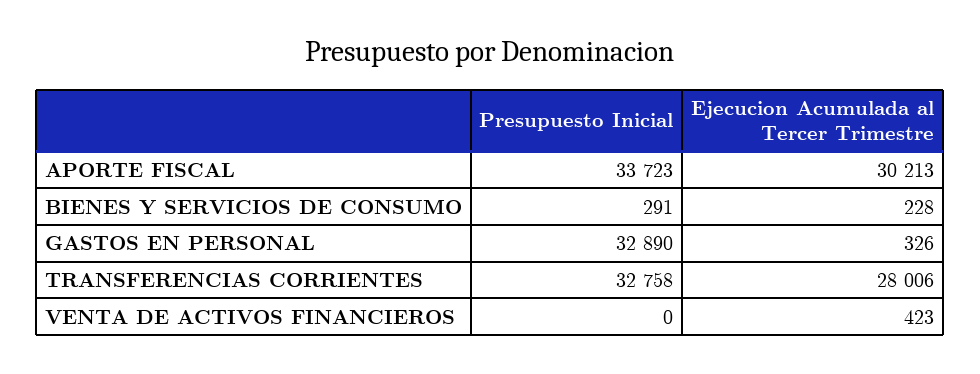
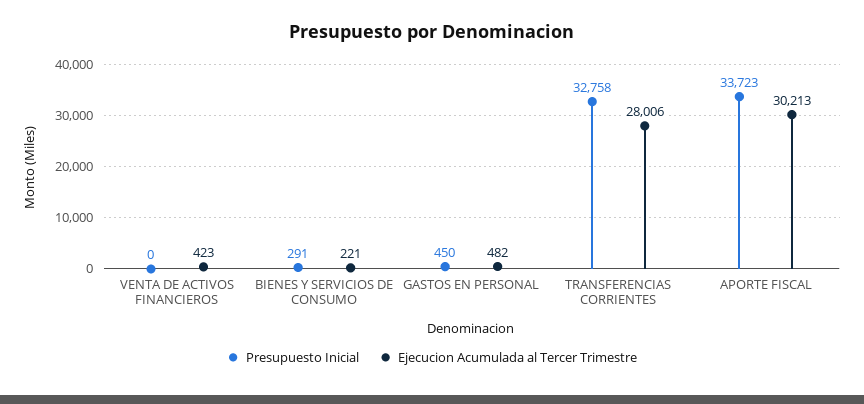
  {
    "Presupuesto Inicial": {
      "APORTE FISCAL": 33723,
      "BIENES Y SERVICIOS DE CONSUMO": 291,
-     "GASTOS EN PERSONAL": 32890,
+     "GASTOS EN PERSONAL": 450,
      "TRANSFERENCIAS CORRIENTES": 32758,
      "VENTA DE ACTIVOS FINANCIEROS": 0
    },
    "Ejecucion Acumulada al Tercer Trimestre": {
      "APORTE FISCAL": 30213,
-     "BIENES Y SERVICIOS DE CONSUMO": 228,
+     "BIENES Y SERVICIOS DE CONSUMO": 221,
-     "GASTOS EN PERSONAL": 326,
+     "GASTOS EN PERSONAL": 482,
      "TRANSFERENCIAS CORRIENTES": 28006,
      "VENTA DE ACTIVOS FINANCIEROS": 423
    }
  }

